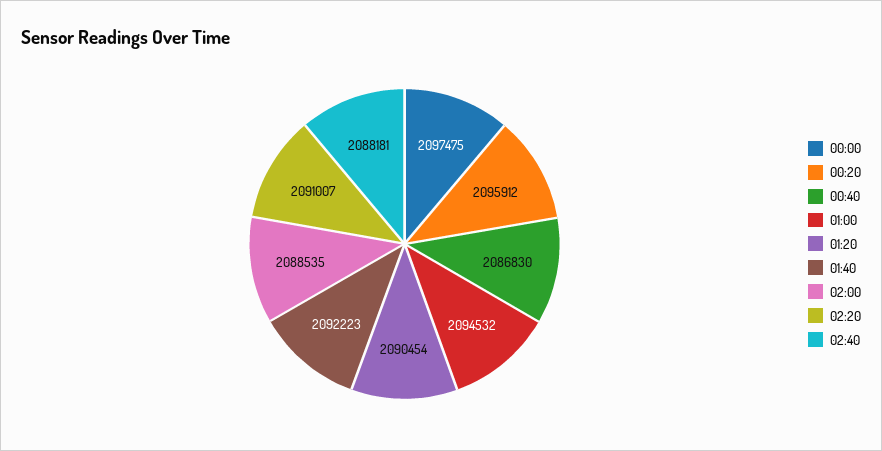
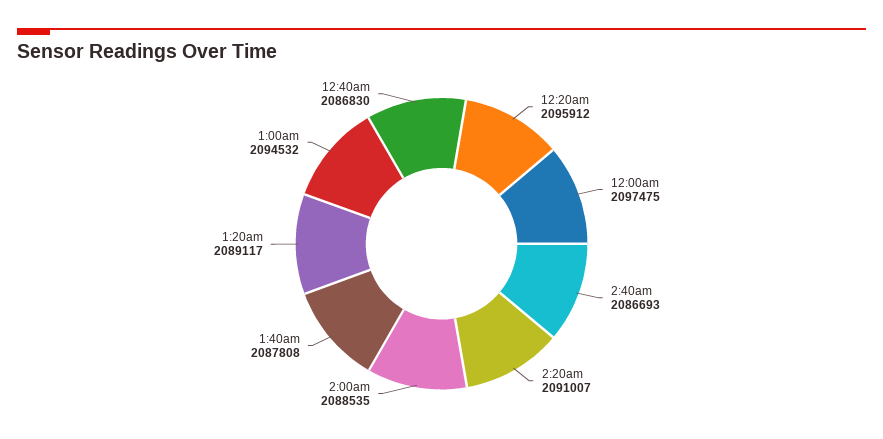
  {
    "00:00": 2097475,
    "00:20": 2095912,
    "00:40": 2086830,
    "01:00": 2094532,
-   "01:20": 2090454,
+   "01:20": 2089117,
-   "01:40": 2092223,
+   "01:40": 2087808,
    "02:00": 2088535,
    "02:20": 2091007,
-   "02:40": 2088181
+   "02:40": 2086693
  }

